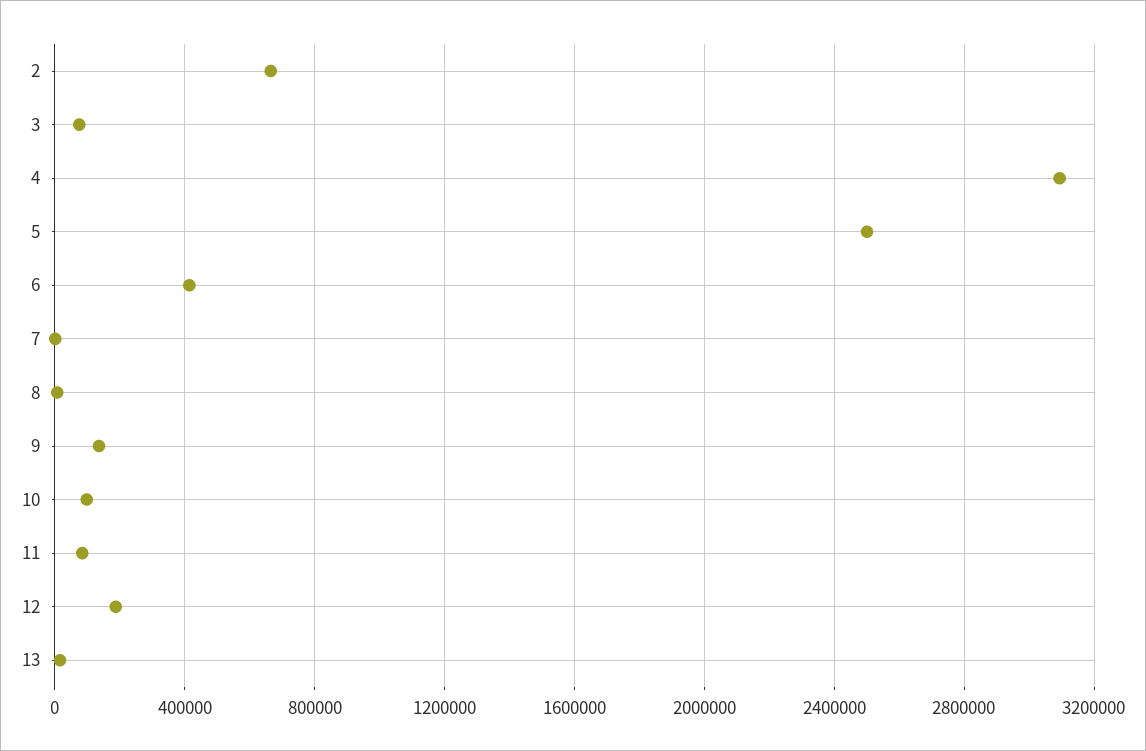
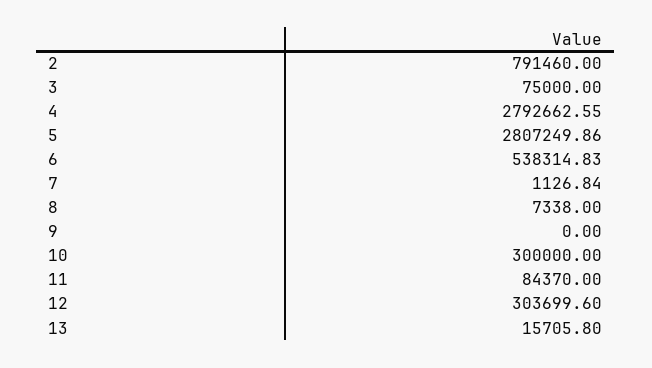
  {
-   "2": 650000,
+   "2": 791460,
    "3": 75000,
-   "4": 3100000,
+   "4": 2792662.55,
-   "5": 2500000,
+   "5": 2807249.86,
-   "6": 400000,
+   "6": 538314.83,
    "7": 1126.84,
    "8": 7338,
-   "9": 150000,
+   "9": 0,
-   "10": 100000,
+   "10": 300000,
    "11": 84370,
-   "12": 200000,
+   "12": 303699.6,
    "13": 15705.8
  }

